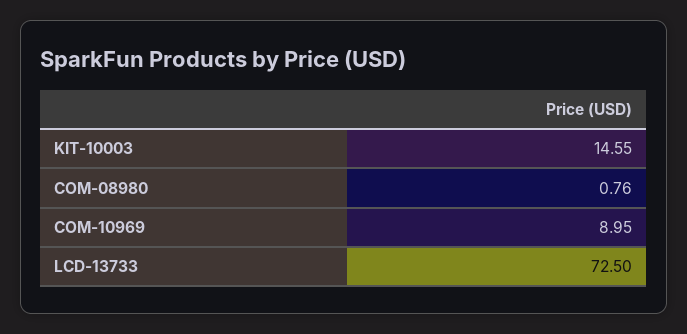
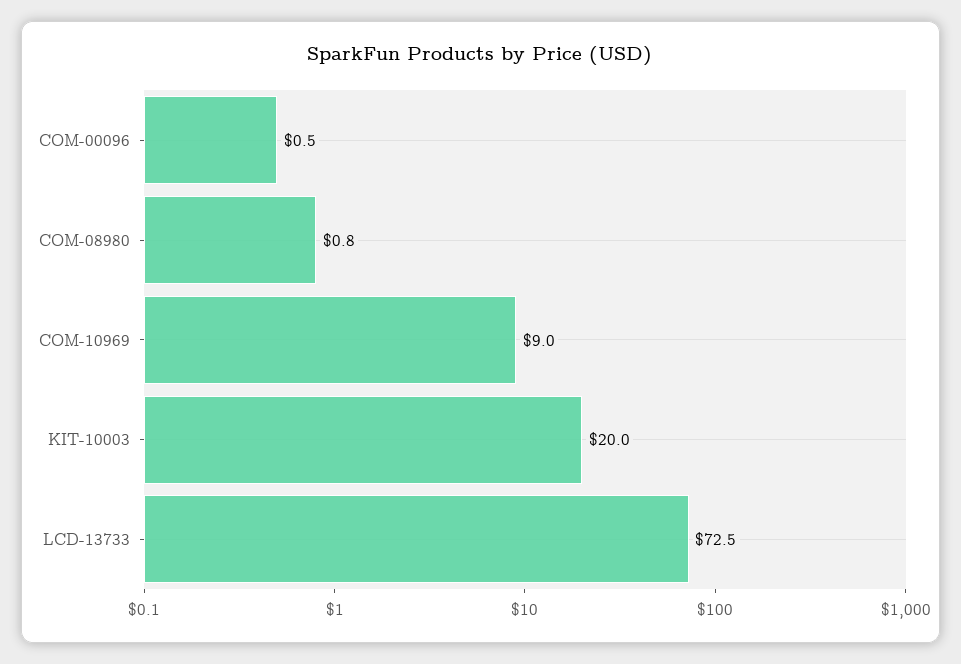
  {
-   "KIT-10003": 14.55,
+   "KIT-10003": 20,
    "COM-08980": 0.76,
    "COM-10969": 8.95,
-   "LCD-13733": 72.5
+   "LCD-13733": 72.5,
+   "COM-00096": 0.5
  }

